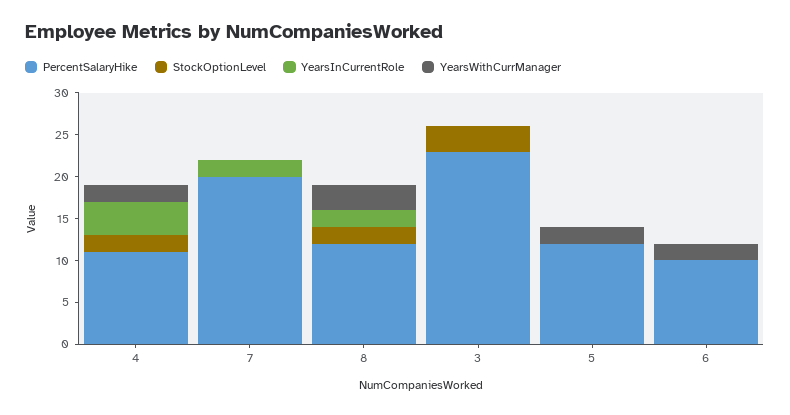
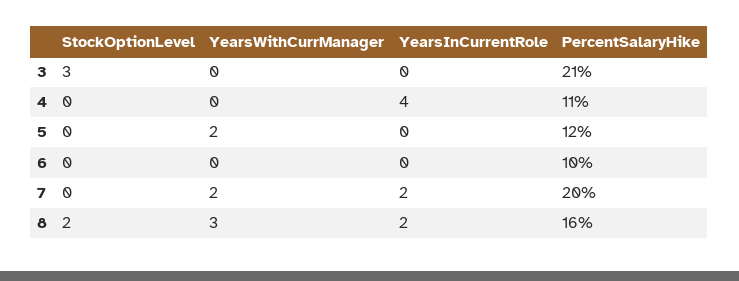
  {
    "PercentSalaryHike": {
      "4": 11,
      "7": 20,
-     "8": 12,
+     "8": 16,
-     "3": 23,
+     "3": 21,
      "5": 12,
      "6": 10
    },
    "StockOptionLevel": {
-     "4": 2,
+     "4": 0,
      "7": 0,
      "8": 2,
      "3": 3,
      "5": 0,
      "6": 0
    },
    "YearsInCurrentRole": {
      "4": 4,
      "7": 2,
      "8": 2,
      "3": 0,
      "5": 0,
      "6": 0
    },
    "YearsWithCurrManager": {
-     "4": 2,
+     "4": 0,
-     "7": 0,
+     "7": 2,
      "8": 3,
      "3": 0,
      "5": 2,
-     "6": 2
+     "6": 0
    }
  }

